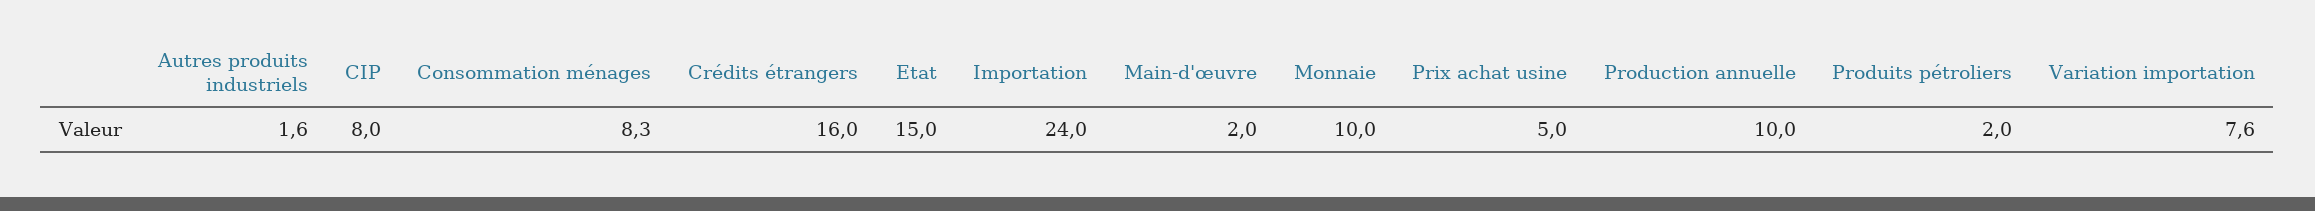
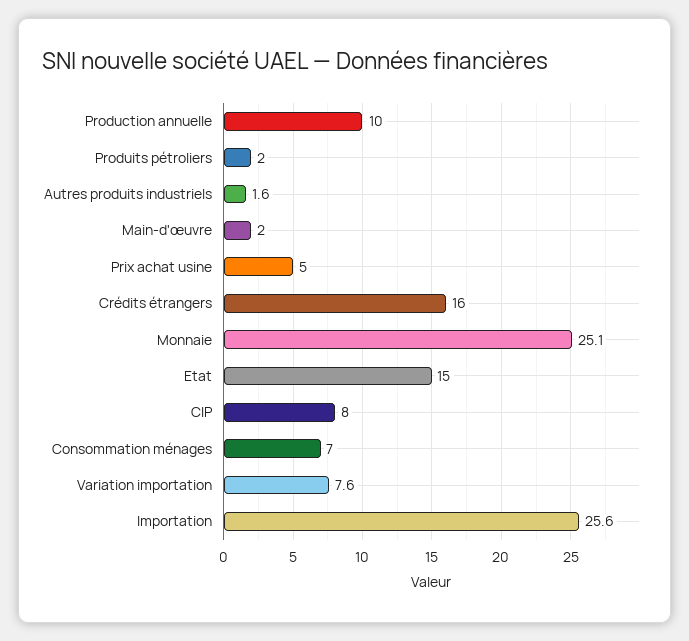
  {
    "Autres produits industriels": 1.6,
    "CIP": 8,
-   "Consommation ménages": 8.3,
+   "Consommation ménages": 7,
    "Crédits étrangers": 16,
    "Etat": 15,
-   "Importation": 24,
+   "Importation": 25.6,
    "Main-d'œuvre": 2,
-   "Monnaie": 10,
+   "Monnaie": 25.1,
    "Prix achat usine": 5,
    "Production annuelle": 10,
    "Produits pétroliers": 2,
    "Variation importation": 7.6
  }

